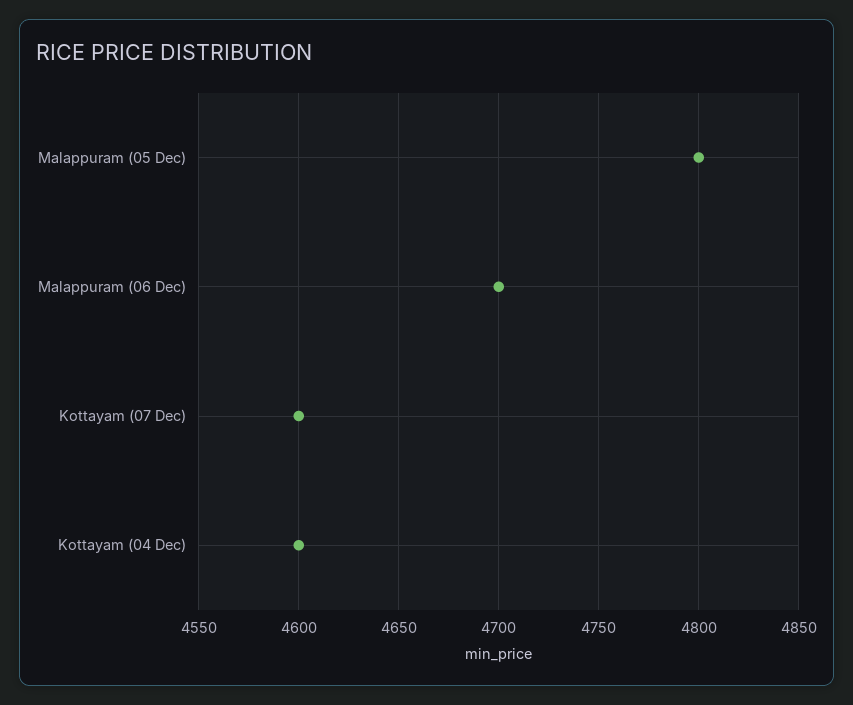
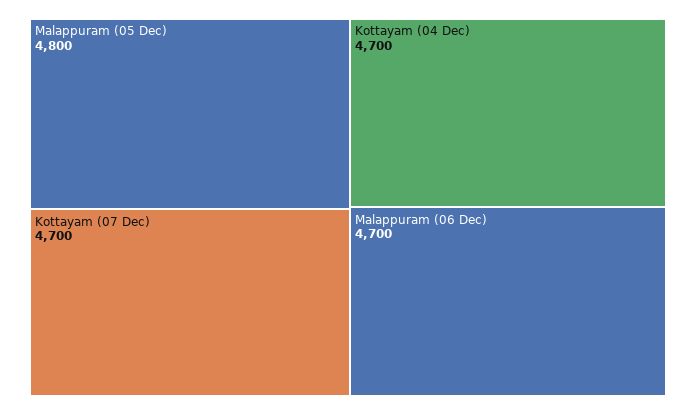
  {
    "Malappuram (05 Dec)": 4800,
    "Malappuram (06 Dec)": 4700,
-   "Kottayam (07 Dec)": 4600,
+   "Kottayam (07 Dec)": 4700,
-   "Kottayam (04 Dec)": 4600
+   "Kottayam (04 Dec)": 4700
  }

